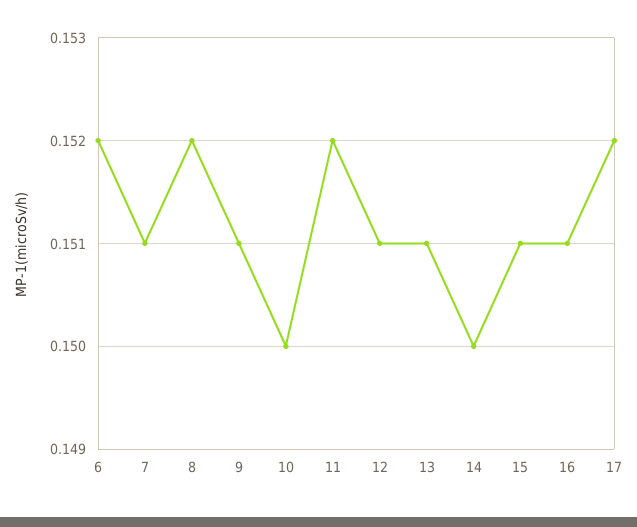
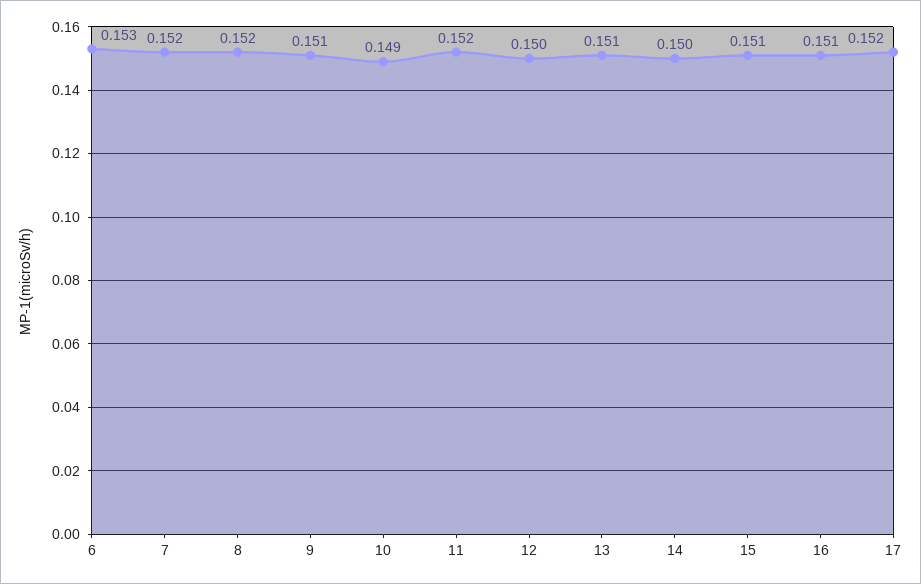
  {
-   "6": 0.152,
+   "6": 0.153,
-   "7": 0.151,
+   "7": 0.152,
    "8": 0.152,
    "9": 0.151,
-   "10": 0.15,
+   "10": 0.149,
    "11": 0.152,
-   "12": 0.151,
+   "12": 0.15,
    "13": 0.151,
    "14": 0.15,
    "15": 0.151,
    "16": 0.151,
    "17": 0.152
  }

